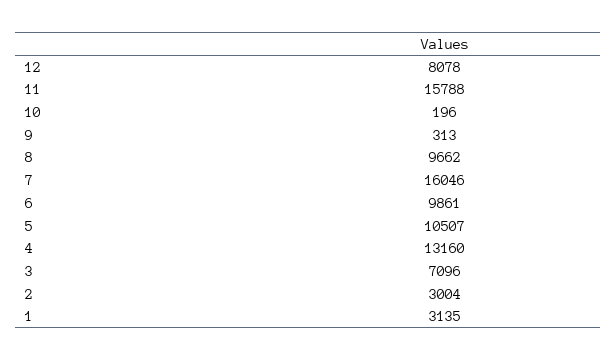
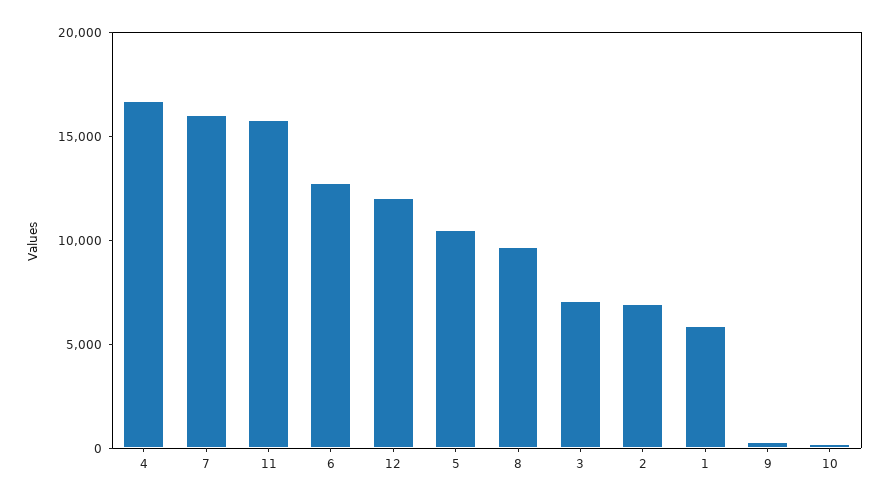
  {
-   "12": 8078,
+   "12": 12000,
    "11": 15788,
    "10": 196,
    "9": 313,
    "8": 9662,
    "7": 16046,
-   "6": 9861,
+   "6": 13000,
    "5": 10507,
-   "4": 13160,
+   "4": 17000,
    "3": 7096,
-   "2": 3004,
+   "2": 7000,
-   "1": 3135
+   "1": 6000
  }

